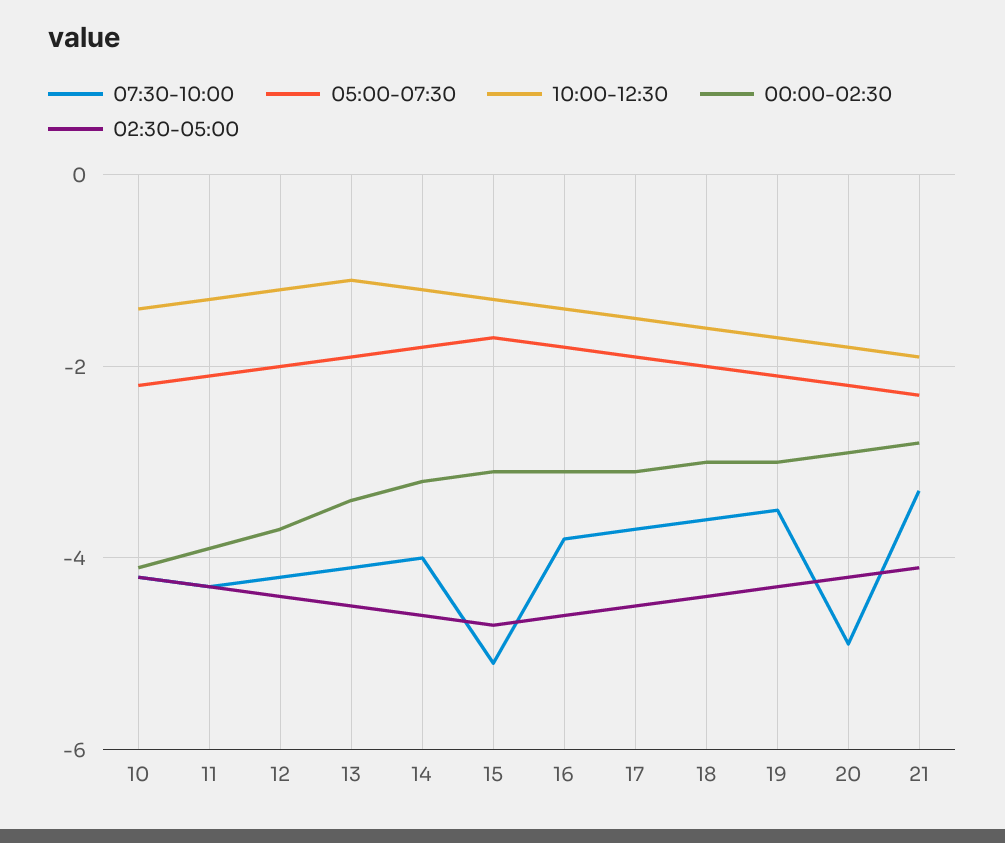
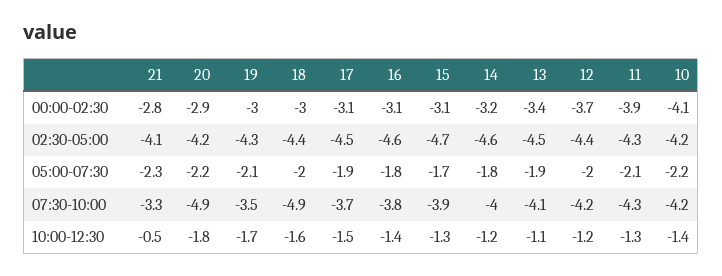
  {
    "07:30-10:00": {
      "10": -4.2,
      "11": -4.3,
      "12": -4.2,
      "13": -4.1,
      "14": -4,
-     "15": -5,
+     "15": -3.9,
      "16": -3.8,
      "17": -3.7,
-     "18": -3.5,
+     "18": -4.9,
      "19": -3.5,
      "20": -4.9,
      "21": -3.3
    },
    "05:00-07:30": {
      "10": -2.2,
      "11": -2.1,
      "12": -2,
      "13": -1.9,
      "14": -1.8,
      "15": -1.7,
      "16": -1.8,
      "17": -1.9,
      "18": -2,
      "19": -2.1,
      "20": -2.2,
      "21": -2.3
    },
    "10:00-12:30": {
      "10": -1.4,
      "11": -1.3,
      "12": -1.2,
      "13": -1.1,
      "14": -1.2,
      "15": -1.3,
      "16": -1.4,
      "17": -1.5,
      "18": -1.6,
      "19": -1.7,
      "20": -1.8,
-     "21": -2
+     "21": -0.5
    },
    "00:00-02:30": {
      "10": -4.1,
      "11": -3.9,
      "12": -3.7,
      "13": -3.4,
      "14": -3.2,
      "15": -3.1,
      "16": -3.1,
      "17": -3.1,
      "18": -3,
      "19": -3,
      "20": -2.9,
      "21": -2.8
    },
    "02:30-05:00": {
      "10": -4.2,
      "11": -4.3,
      "12": -4.4,
      "13": -4.5,
      "14": -4.6,
      "15": -4.7,
      "16": -4.6,
      "17": -4.5,
      "18": -4.4,
      "19": -4.3,
      "20": -4.2,
      "21": -4.1
    }
  }

